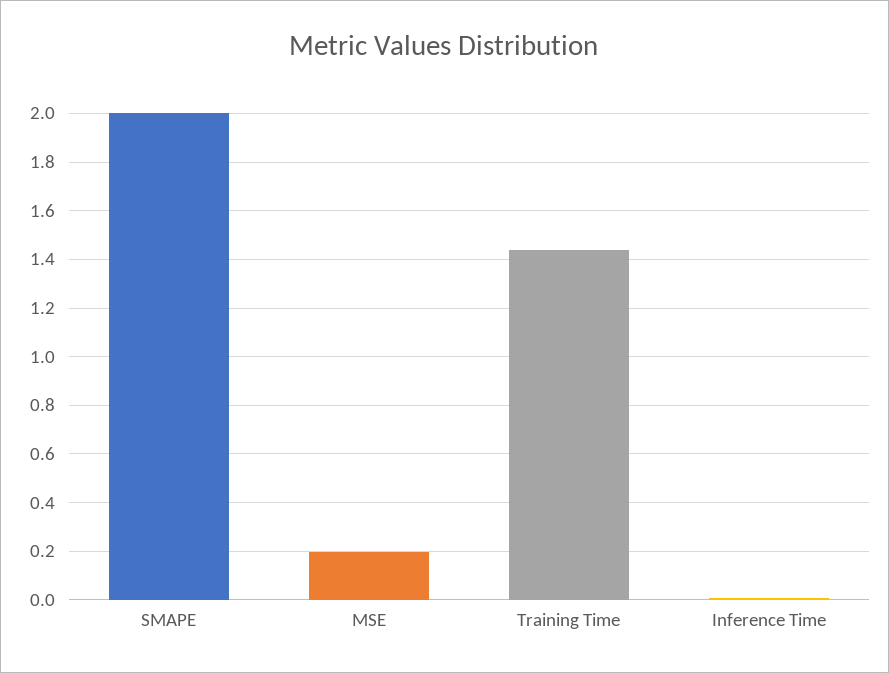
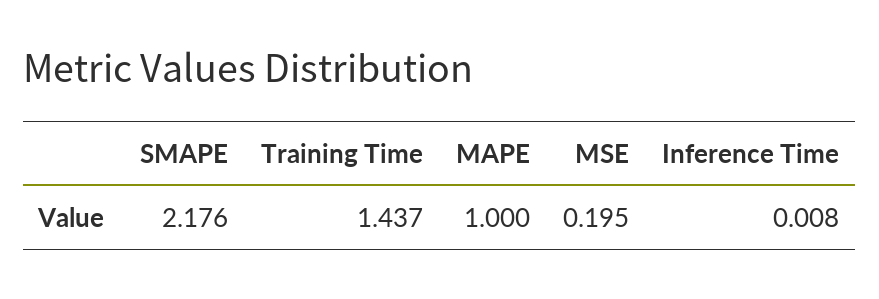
  {
-   "SMAPE": 2,
+   "SMAPE": 2.176,
    "MSE": 0.195,
    "Training Time": 1.437,
-   "Inference Time": 0.008
+   "Inference Time": 0.008,
+   "MAPE": 1
  }

